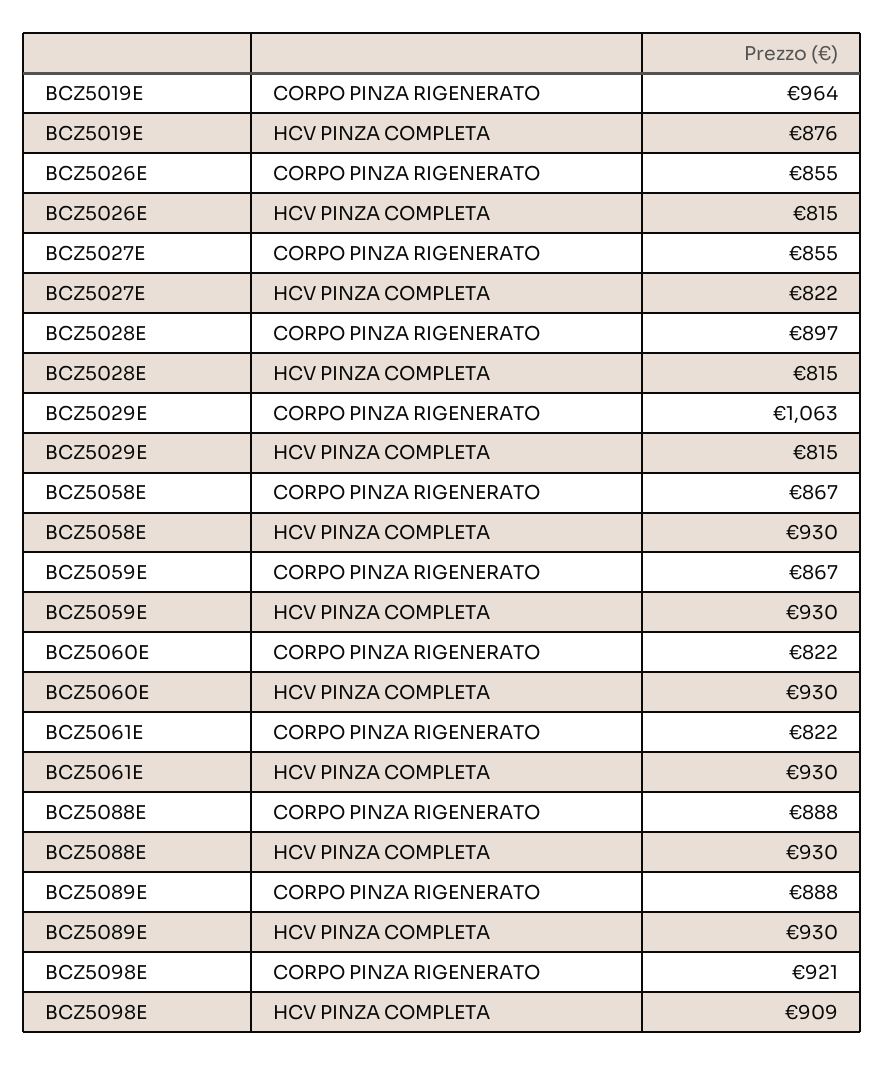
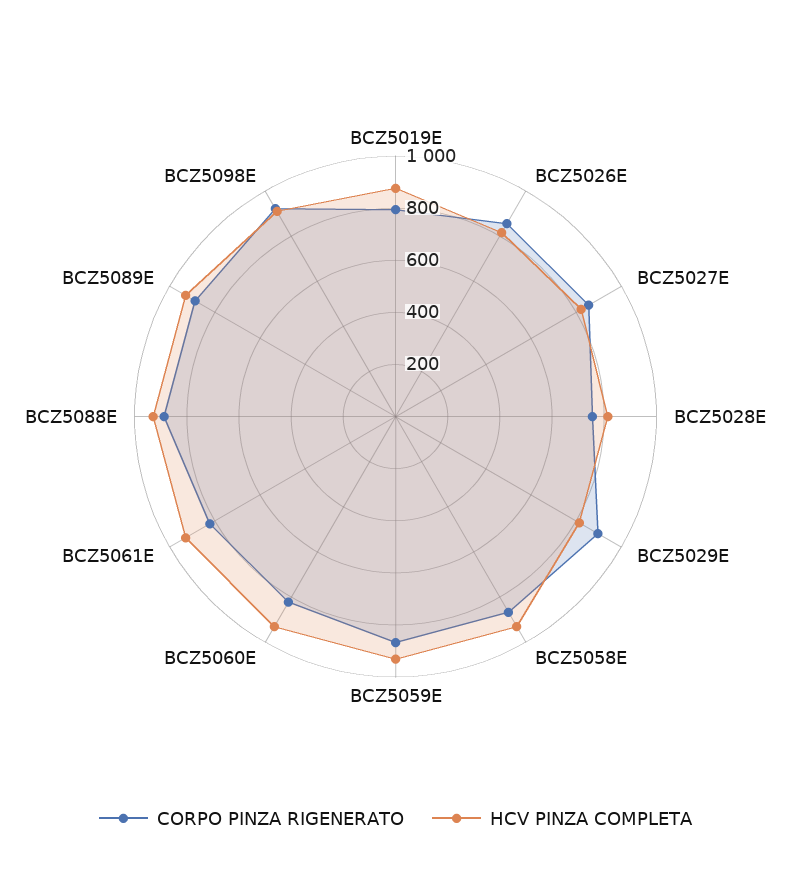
  {
    "CORPO PINZA RIGENERATO": {
-     "BCZ5019E": 964,
+     "BCZ5019E": 800,
      "BCZ5026E": 855,
      "BCZ5027E": 855,
-     "BCZ5028E": 897,
+     "BCZ5028E": 750,
-     "BCZ5029E": 1063,
+     "BCZ5029E": 900,
      "BCZ5058E": 867,
      "BCZ5059E": 867,
      "BCZ5060E": 822,
      "BCZ5061E": 822,
      "BCZ5088E": 888,
      "BCZ5089E": 888,
      "BCZ5098E": 921
    },
    "HCV PINZA COMPLETA": {
      "BCZ5019E": 876,
      "BCZ5026E": 815,
      "BCZ5027E": 822,
      "BCZ5028E": 815,
      "BCZ5029E": 815,
      "BCZ5058E": 930,
      "BCZ5059E": 930,
      "BCZ5060E": 930,
      "BCZ5061E": 930,
      "BCZ5088E": 930,
      "BCZ5089E": 930,
      "BCZ5098E": 909
    }
  }

